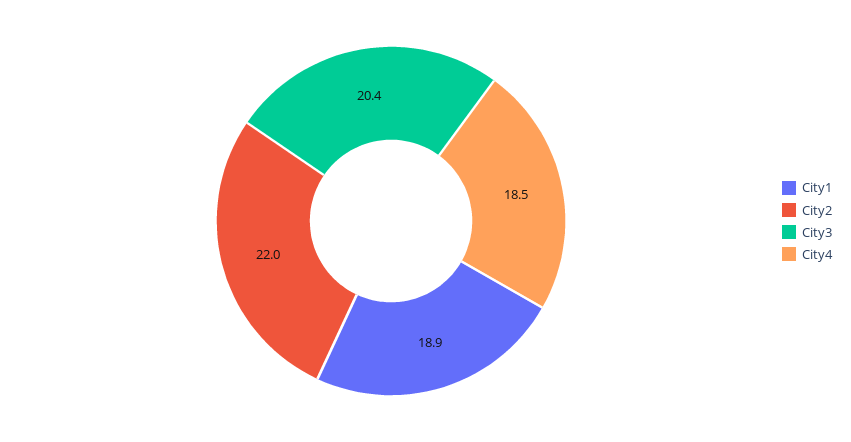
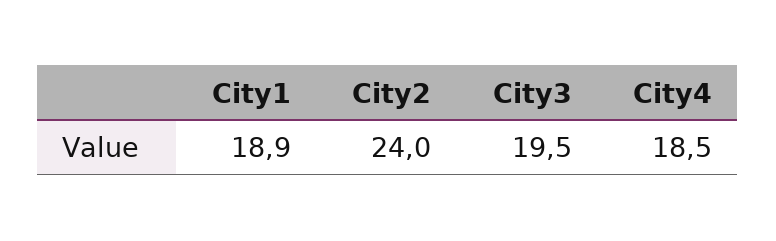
  {
    "City1": 18.9,
-   "City2": 22,
+   "City2": 24,
-   "City3": 20.4,
+   "City3": 19.5,
    "City4": 18.5
  }

